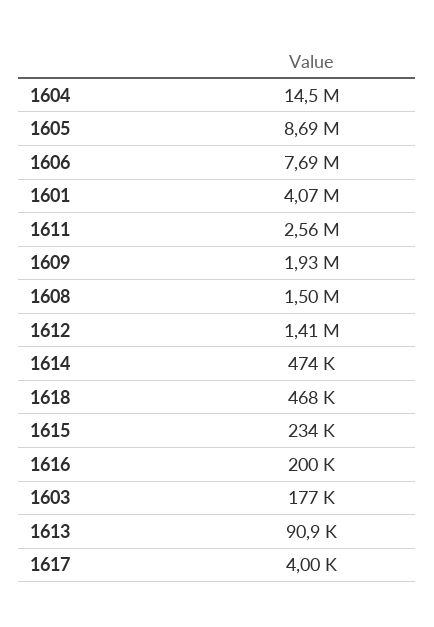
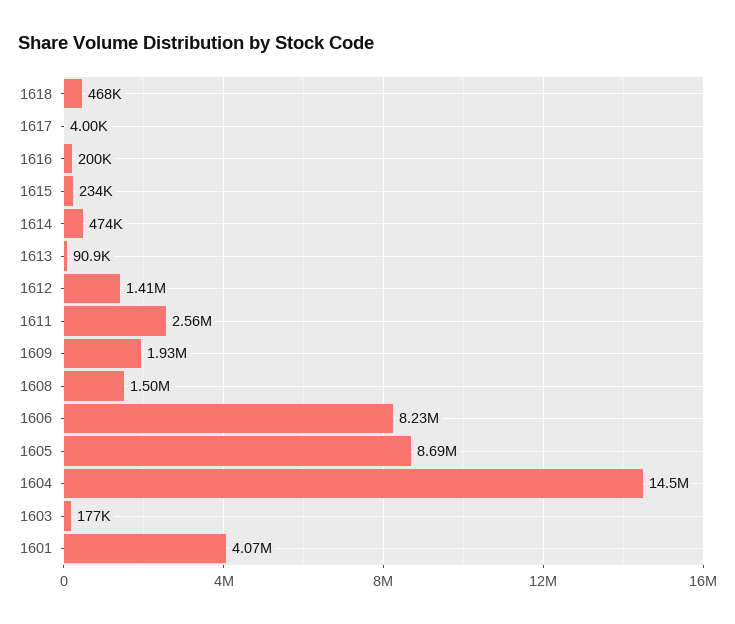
  {
    "1604": 14500000,
    "1605": 8690000,
-   "1606": 7690000,
+   "1606": 8230000,
    "1601": 4070000,
    "1611": 2560000,
    "1609": 1930000,
    "1608": 1500000,
    "1612": 1410000,
    "1614": 474000,
    "1618": 468000,
    "1615": 234000,
    "1616": 200000,
    "1603": 177000,
    "1613": 90900,
    "1617": 4000
  }

